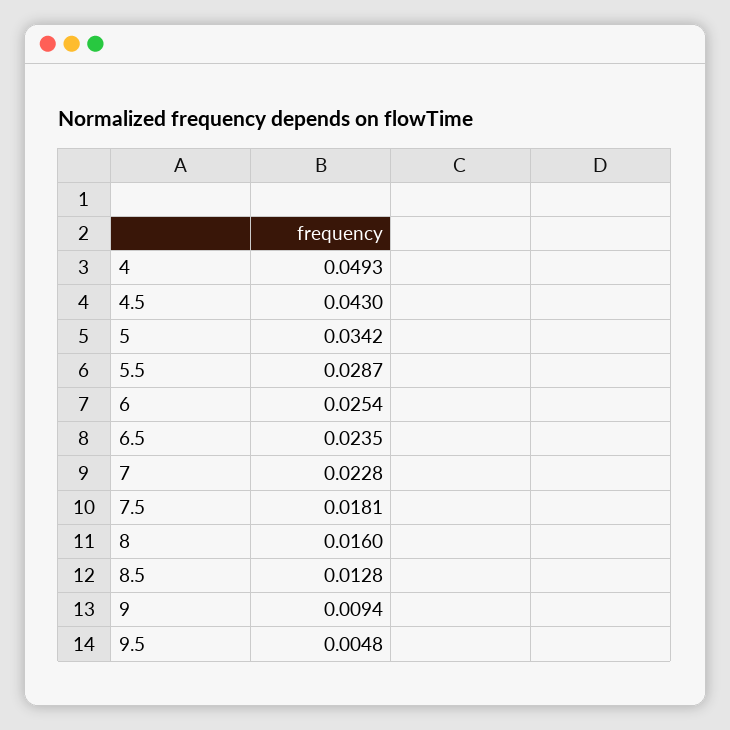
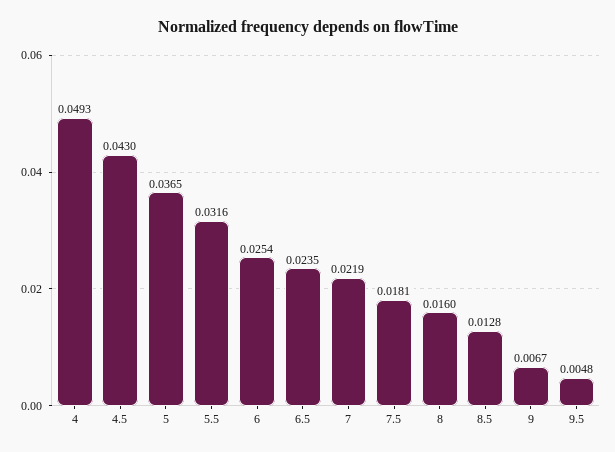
  {
    "4": 0.0493,
    "4.5": 0.043,
-   "5": 0.0342,
+   "5": 0.0365,
-   "5.5": 0.0287,
+   "5.5": 0.0316,
    "6": 0.0254,
    "6.5": 0.0235,
-   "7": 0.0228,
+   "7": 0.0219,
    "7.5": 0.0181,
    "8": 0.016,
    "8.5": 0.0128,
-   "9": 0.0094,
+   "9": 0.0067,
    "9.5": 0.0048
  }

